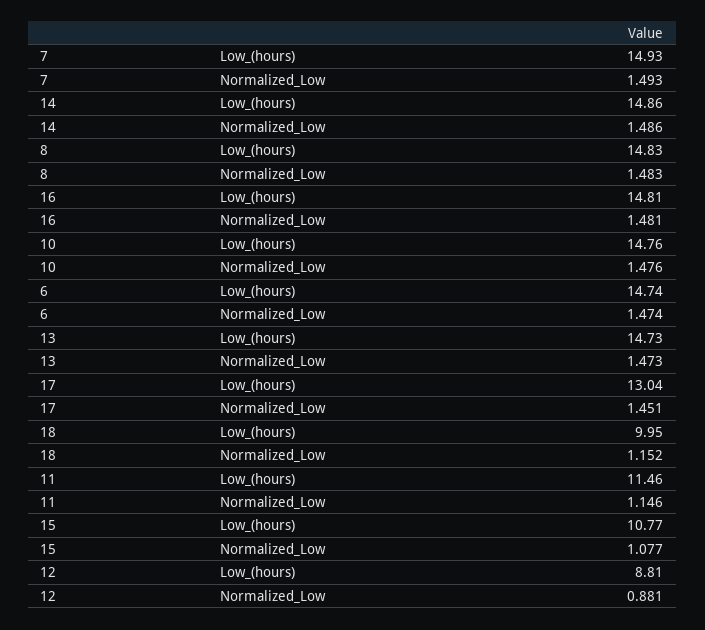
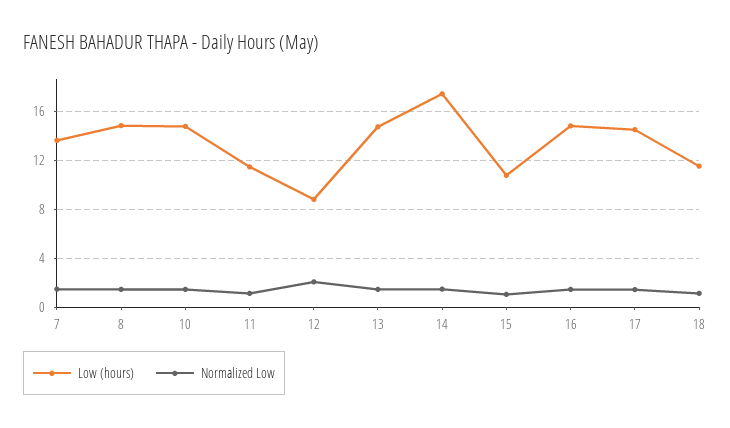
  {
    "Low_(hours)": {
-     "7": 14.93,
+     "7": 13.5,
-     "14": 14.86,
+     "14": 17.5,
      "8": 14.83,
      "16": 14.81,
      "10": 14.76,
-     "6": 14.74,
      "13": 14.73,
-     "17": 13.04,
+     "17": 14.5,
-     "18": 9.95,
+     "18": 11.5,
      "11": 11.46,
      "15": 10.77,
      "12": 8.81
    },
    "Normalized_Low": {
      "7": 1.493,
      "14": 1.486,
      "8": 1.483,
      "16": 1.481,
      "10": 1.476,
-     "6": 1.474,
      "13": 1.473,
      "17": 1.451,
      "18": 1.152,
      "11": 1.146,
      "15": 1.077,
-     "12": 0.881
+     "12": 2
    }
  }

